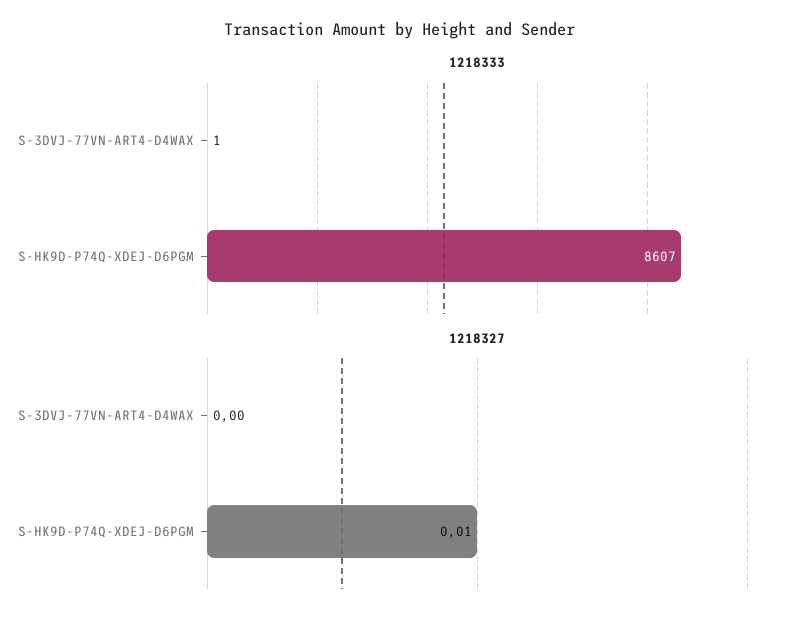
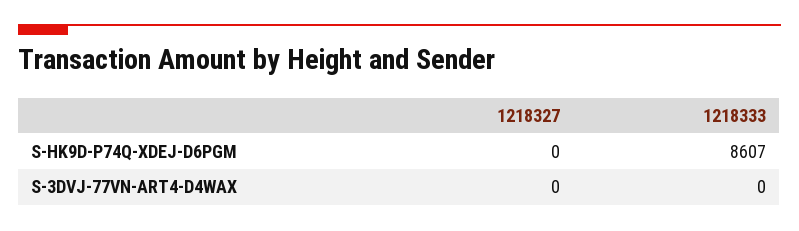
  {
    "1218333": {
-     "S-3DVJ-77VN-ART4-D4WAX": 1,
+     "S-3DVJ-77VN-ART4-D4WAX": 0,
      "S-HK9D-P74Q-XDEJ-D6PGM": 8607
    },
    "1218327": {
      "S-3DVJ-77VN-ART4-D4WAX": 0,
-     "S-HK9D-P74Q-XDEJ-D6PGM": 0.01
+     "S-HK9D-P74Q-XDEJ-D6PGM": 0
    }
  }

